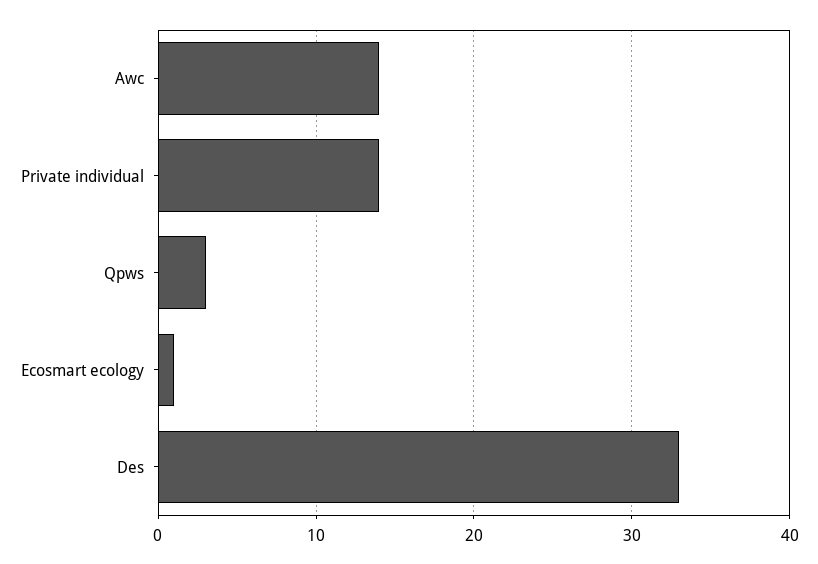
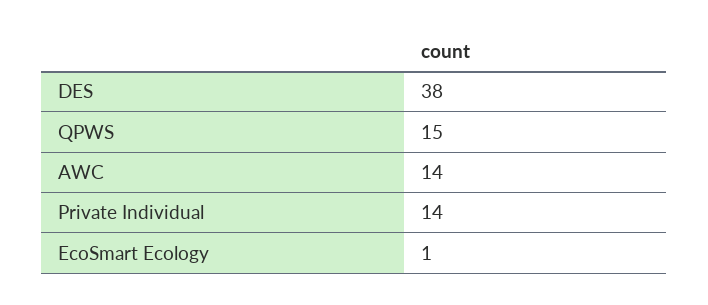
  {
    "Awc": 14,
    "Private individual": 14,
-   "Qpws": 3,
+   "Qpws": 15,
    "Ecosmart ecology": 1,
-   "Des": 33
+   "Des": 38
  }

